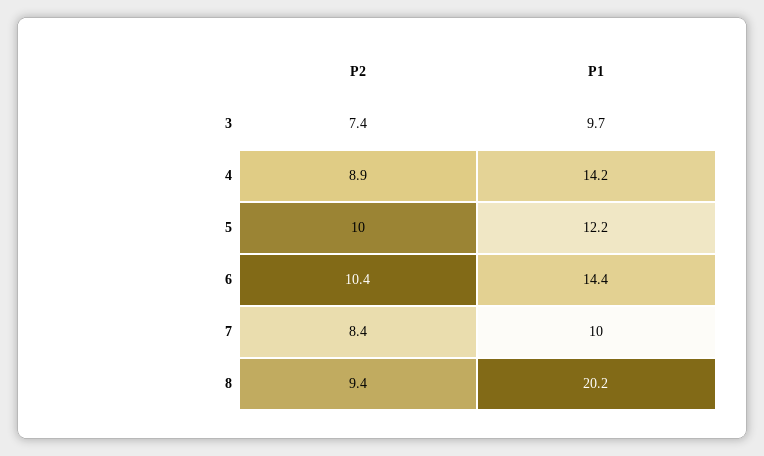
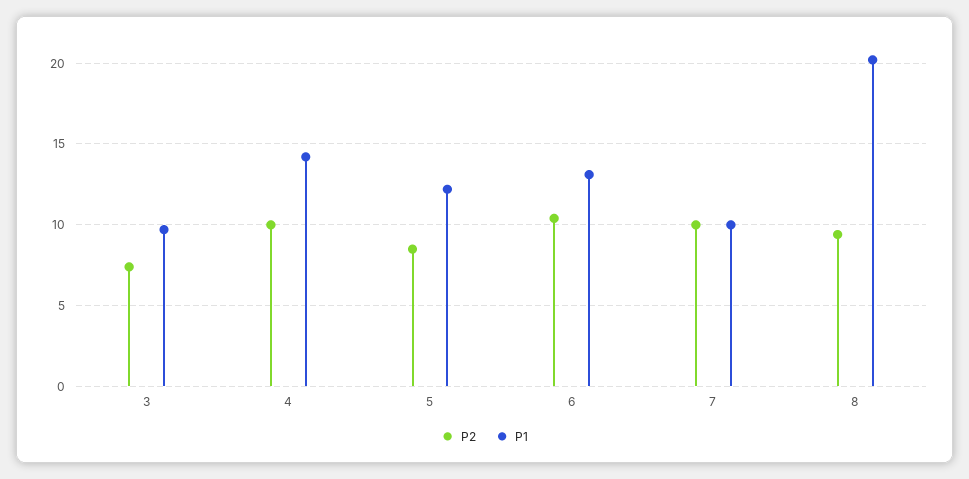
  {
    "P2": {
      "3": 7.4,
-     "4": 8.9,
+     "4": 10,
-     "5": 10,
+     "5": 8.5,
      "6": 10.4,
-     "7": 8.4,
+     "7": 10,
      "8": 9.4
    },
    "P1": {
      "3": 9.7,
      "4": 14.2,
      "5": 12.2,
-     "6": 14.4,
+     "6": 13,
      "7": 10,
      "8": 20.2
    }
  }

